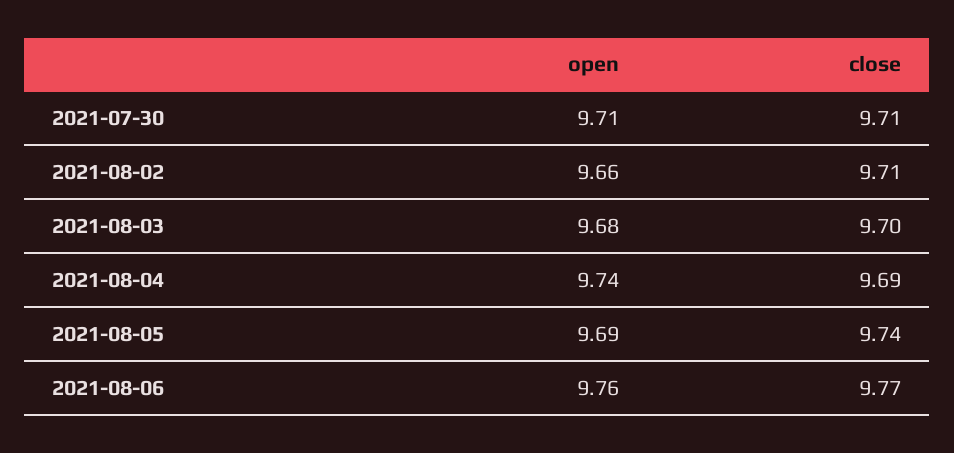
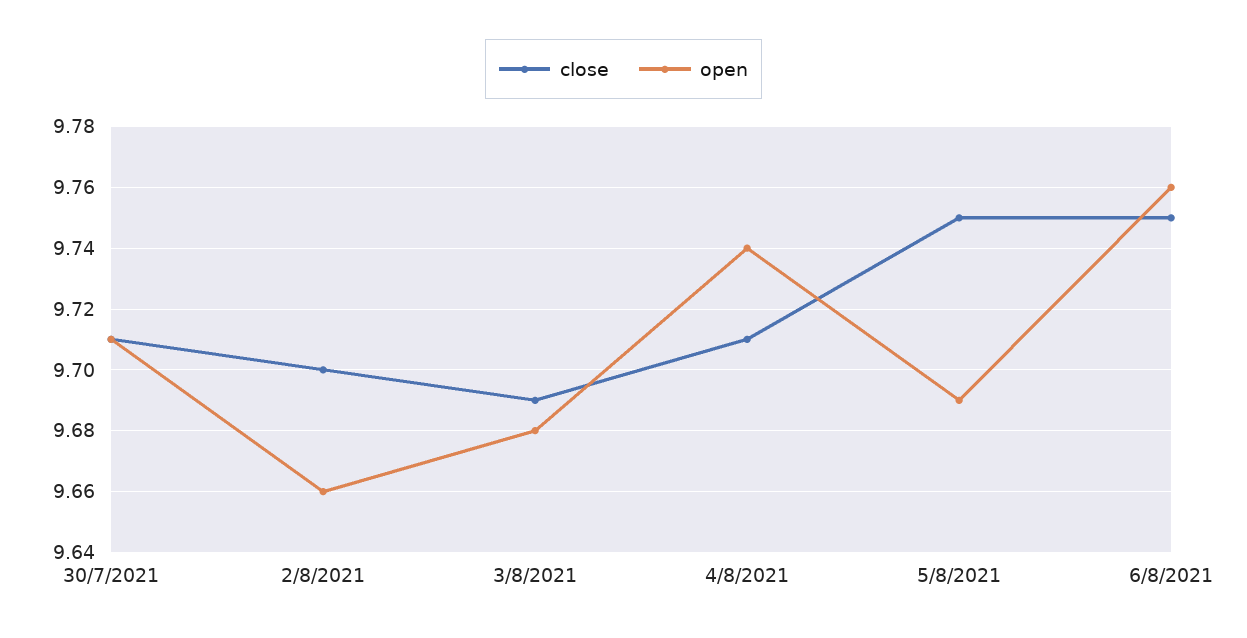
  {
    "open": {
      "2021-07-30": 9.71,
      "2021-08-02": 9.66,
      "2021-08-03": 9.68,
      "2021-08-04": 9.74,
      "2021-08-05": 9.69,
      "2021-08-06": 9.76
    },
    "close": {
      "2021-07-30": 9.71,
-     "2021-08-02": 9.71,
+     "2021-08-02": 9.7,
-     "2021-08-03": 9.7,
+     "2021-08-03": 9.69,
-     "2021-08-04": 9.69,
+     "2021-08-04": 9.71,
-     "2021-08-05": 9.74,
+     "2021-08-05": 9.75,
-     "2021-08-06": 9.77
+     "2021-08-06": 9.75
    }
  }

